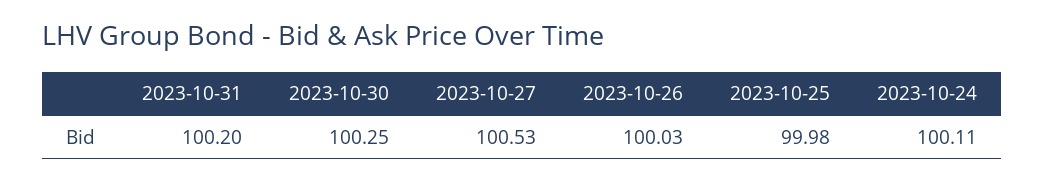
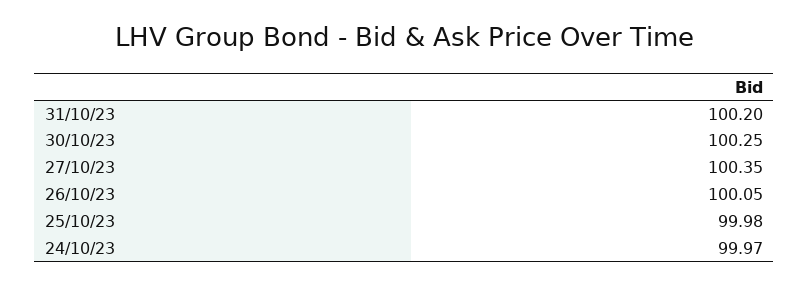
  {
    "2023-10-31": 100.2,
    "2023-10-30": 100.25,
-   "2023-10-27": 100.53,
+   "2023-10-27": 100.35,
-   "2023-10-26": 100.03,
+   "2023-10-26": 100.05,
    "2023-10-25": 99.98,
-   "2023-10-24": 100.11
+   "2023-10-24": 99.97
  }

